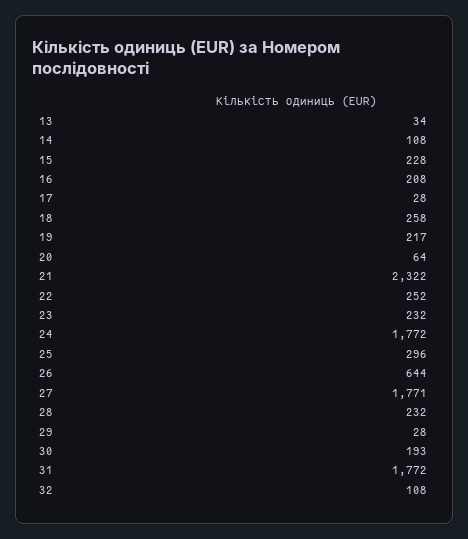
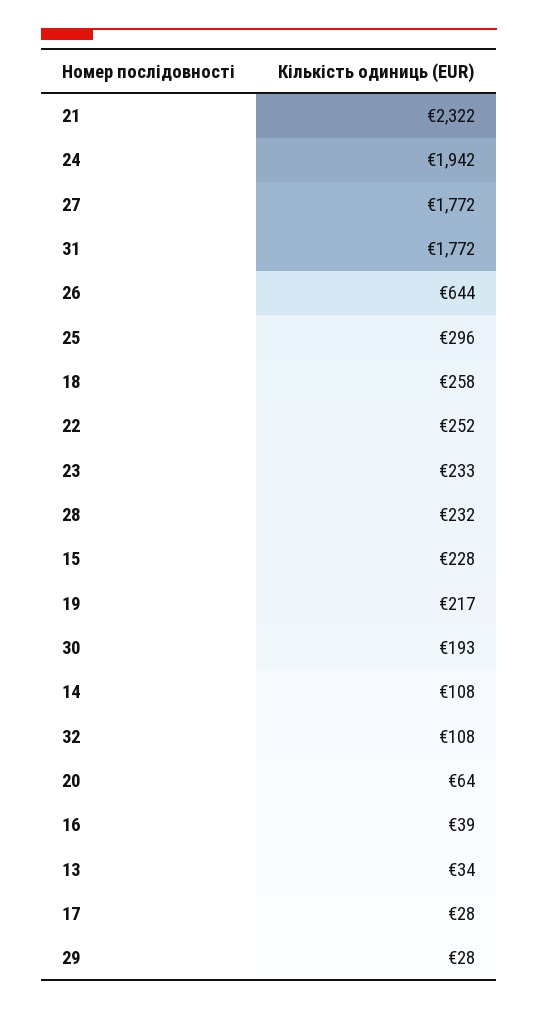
  {
    "13": 34,
    "14": 108,
    "15": 228,
-   "16": 208,
+   "16": 39,
    "17": 28,
    "18": 258,
    "19": 217,
    "20": 64,
    "21": 2322,
    "22": 252,
-   "23": 232,
+   "23": 233,
-   "24": 1772,
+   "24": 1942,
    "25": 296,
    "26": 644,
-   "27": 1771,
+   "27": 1772,
    "28": 232,
    "29": 28,
    "30": 193,
    "31": 1772,
    "32": 108
  }

